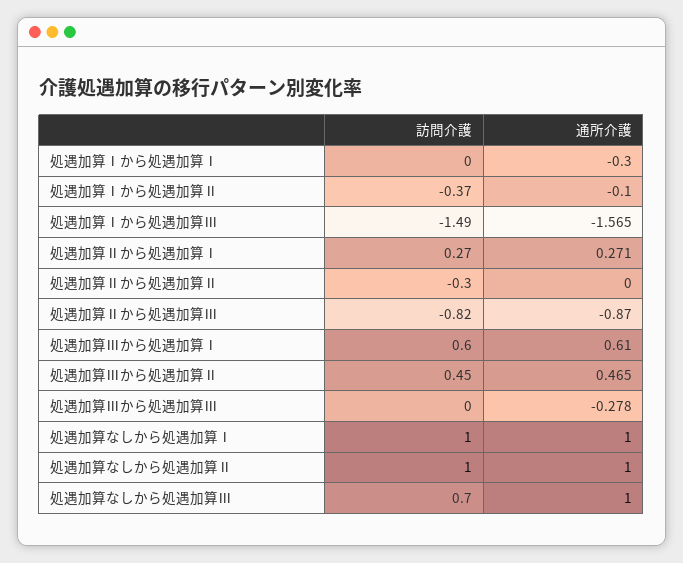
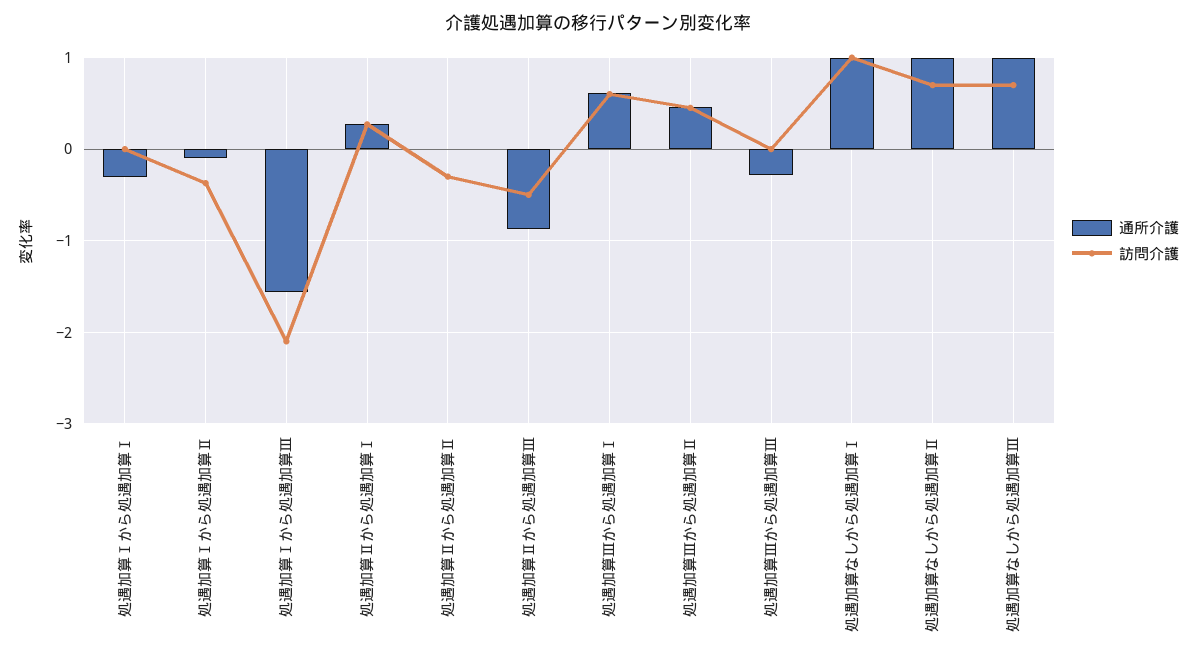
  {
    "訪問介護": {
      "処遇加算Ⅰから処遇加算Ⅰ": 0,
      "処遇加算Ⅰから処遇加算Ⅱ": -0.37,
-     "処遇加算Ⅰから処遇加算Ⅲ": -1.49,
+     "処遇加算Ⅰから処遇加算Ⅲ": -2.1,
      "処遇加算Ⅱから処遇加算Ⅰ": 0.27,
      "処遇加算Ⅱから処遇加算Ⅱ": -0.3,
-     "処遇加算Ⅱから処遇加算Ⅲ": -0.82,
+     "処遇加算Ⅱから処遇加算Ⅲ": -0.5,
      "処遇加算Ⅲから処遇加算Ⅰ": 0.6,
      "処遇加算Ⅲから処遇加算Ⅱ": 0.45,
      "処遇加算Ⅲから処遇加算Ⅲ": 0,
      "処遇加算なしから処遇加算Ⅰ": 1,
-     "処遇加算なしから処遇加算Ⅱ": 1,
+     "処遇加算なしから処遇加算Ⅱ": 0.7,
      "処遇加算なしから処遇加算Ⅲ": 0.7
    },
    "通所介護": {
      "処遇加算Ⅰから処遇加算Ⅰ": -0.3,
      "処遇加算Ⅰから処遇加算Ⅱ": -0.1,
      "処遇加算Ⅰから処遇加算Ⅲ": -1.565,
      "処遇加算Ⅱから処遇加算Ⅰ": 0.271,
      "処遇加算Ⅱから処遇加算Ⅱ": 0,
      "処遇加算Ⅱから処遇加算Ⅲ": -0.87,
      "処遇加算Ⅲから処遇加算Ⅰ": 0.61,
      "処遇加算Ⅲから処遇加算Ⅱ": 0.465,
      "処遇加算Ⅲから処遇加算Ⅲ": -0.278,
      "処遇加算なしから処遇加算Ⅰ": 1,
      "処遇加算なしから処遇加算Ⅱ": 1,
      "処遇加算なしから処遇加算Ⅲ": 1
    }
  }

